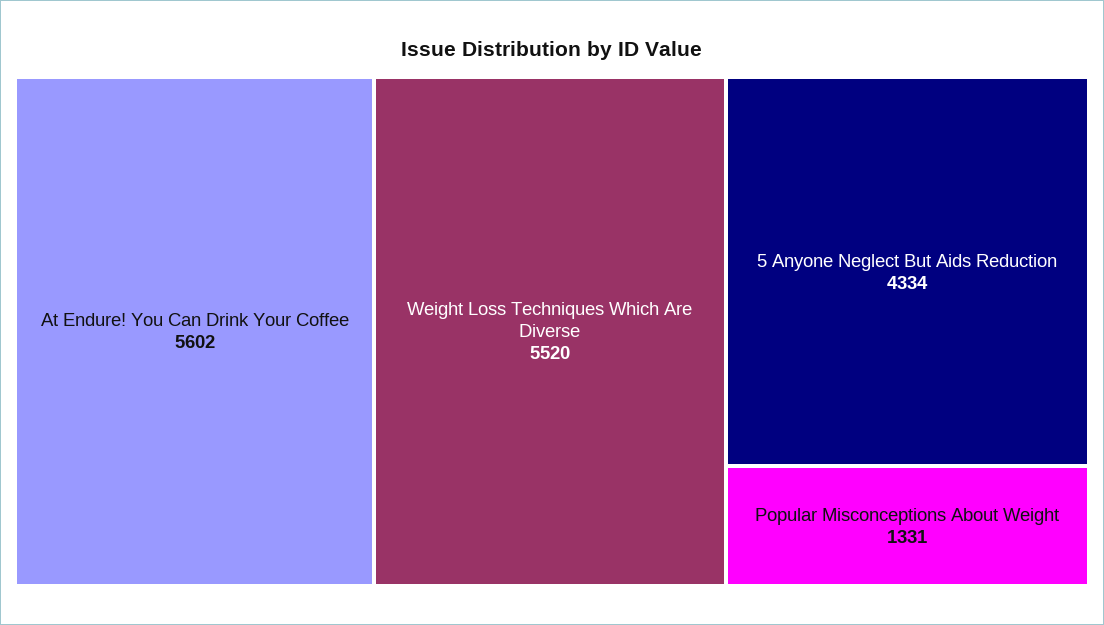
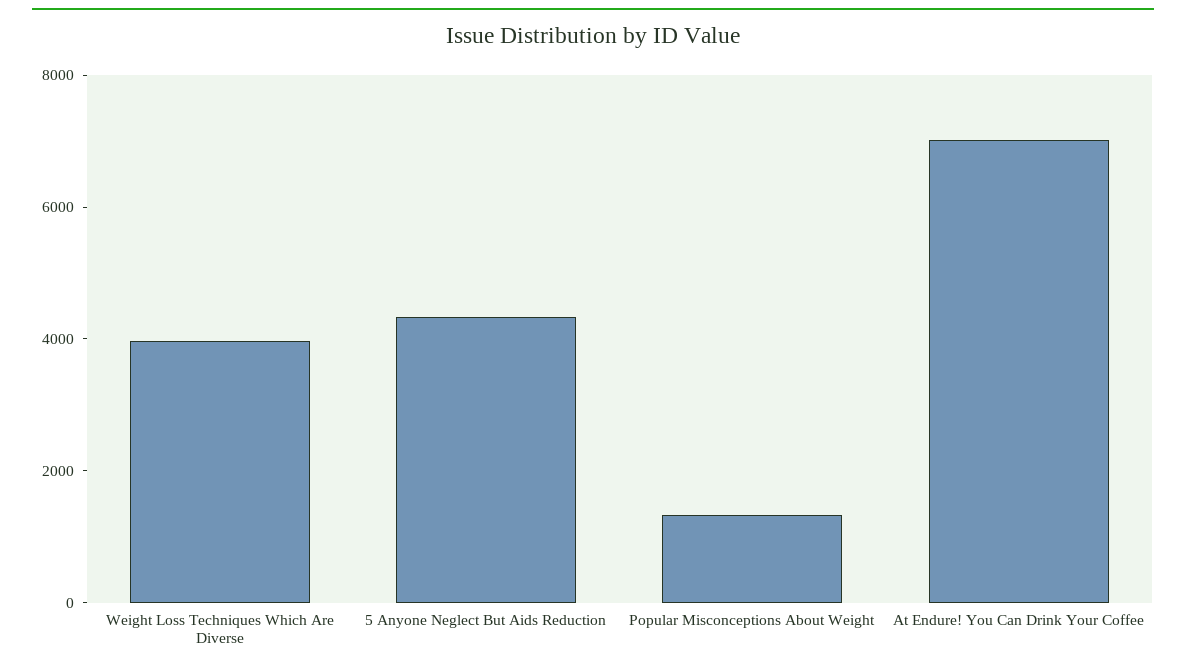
  {
-   "At Endure! You Can Drink Your Coffee": 5602,
+   "At Endure! You Can Drink Your Coffee": 7000,
-   "Weight Loss Techniques Which Are Diverse": 5520,
+   "Weight Loss Techniques Which Are Diverse": 4000,
    "5 Anyone Neglect But Aids Reduction": 4334,
    "Popular Misconceptions About Weight": 1331
  }

